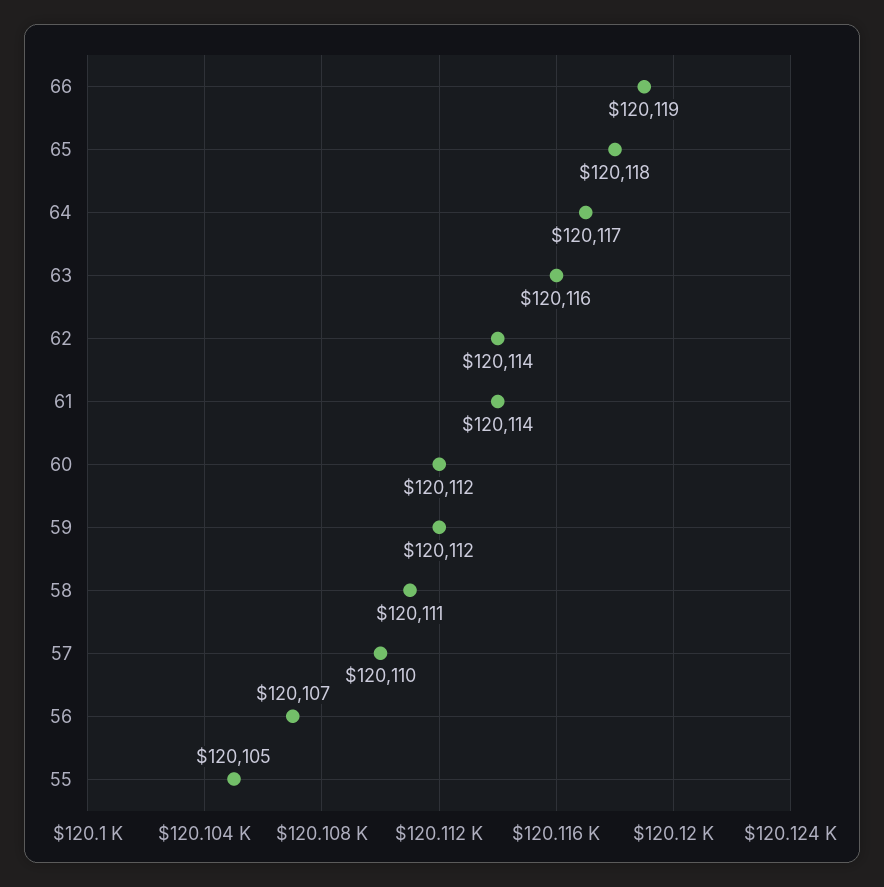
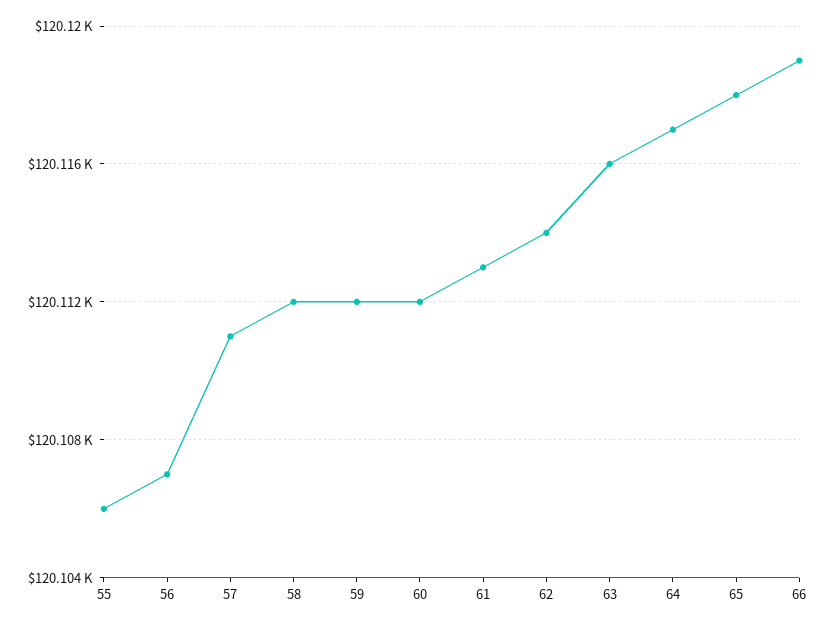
  {
    "66": 120119,
    "65": 120118,
    "64": 120117,
    "63": 120116,
    "62": 120114,
-   "61": 120114,
+   "61": 120113,
    "60": 120112,
    "59": 120112,
-   "58": 120111,
+   "58": 120112,
-   "57": 120110,
+   "57": 120111,
    "56": 120107,
-   "55": 120105
+   "55": 120106
  }

